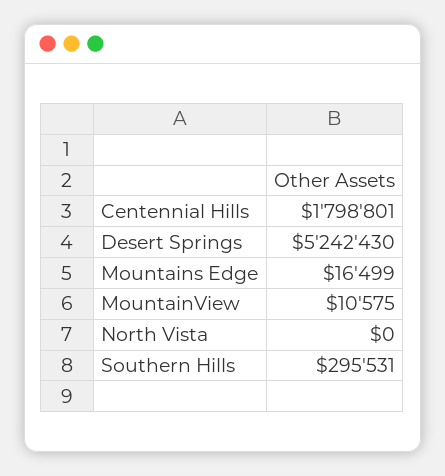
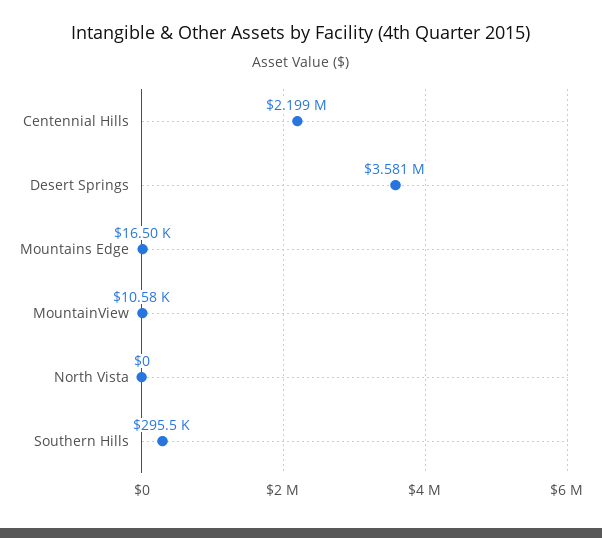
  {
-   "Centennial Hills": 1798801,
+   "Centennial Hills": 2199000,
-   "Desert Springs": 5242430,
+   "Desert Springs": 3581000,
    "Mountains Edge": 16499,
    "MountainView": 10575,
    "North Vista": 0,
    "Southern Hills": 295531
  }

